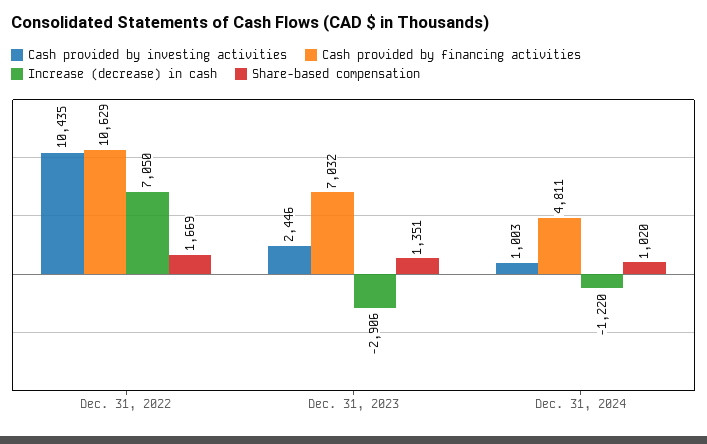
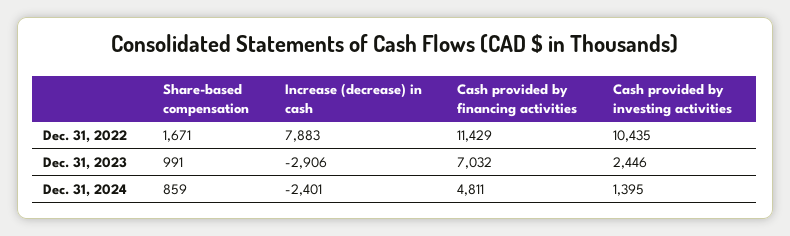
  {
    "Cash provided by investing activities": {
      "Dec. 31, 2022": 10435,
      "Dec. 31, 2023": 2446,
-     "Dec. 31, 2024": 1003
+     "Dec. 31, 2024": 1395
    },
    "Cash provided by financing activities": {
-     "Dec. 31, 2022": 10629,
+     "Dec. 31, 2022": 11429,
      "Dec. 31, 2023": 7032,
      "Dec. 31, 2024": 4811
    },
    "Increase (decrease) in cash": {
-     "Dec. 31, 2022": 7050,
+     "Dec. 31, 2022": 7883,
      "Dec. 31, 2023": -2906,
-     "Dec. 31, 2024": -1220
+     "Dec. 31, 2024": -2401
    },
    "Share-based compensation": {
-     "Dec. 31, 2022": 1669,
+     "Dec. 31, 2022": 1671,
-     "Dec. 31, 2023": 1351,
+     "Dec. 31, 2023": 991,
-     "Dec. 31, 2024": 1020
+     "Dec. 31, 2024": 859
    }
  }

